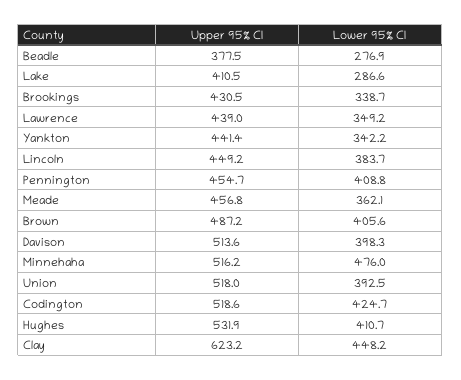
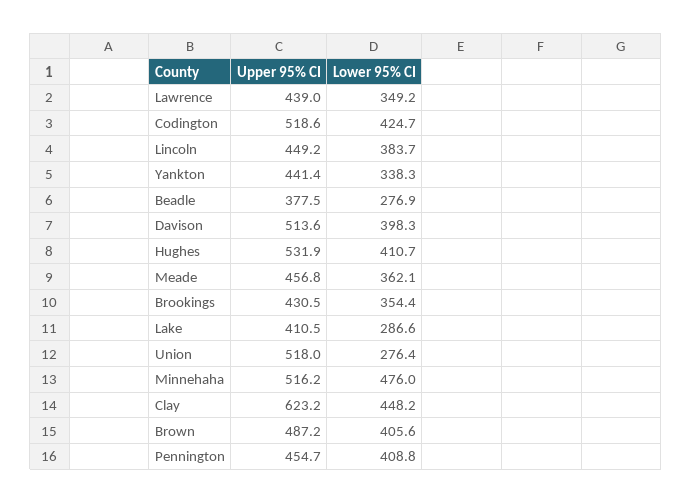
  {
    "Upper 95% CI": {
      "Beadle": 377.5,
      "Lake": 410.5,
      "Brookings": 430.5,
      "Lawrence": 439,
      "Yankton": 441.4,
      "Lincoln": 449.2,
      "Pennington": 454.7,
      "Meade": 456.8,
      "Brown": 487.2,
      "Davison": 513.6,
      "Minnehaha": 516.2,
      "Union": 518,
      "Codington": 518.6,
      "Hughes": 531.9,
      "Clay": 623.2
    },
    "Lower 95% CI": {
      "Beadle": 276.9,
      "Lake": 286.6,
-     "Brookings": 338.7,
+     "Brookings": 354.4,
      "Lawrence": 349.2,
-     "Yankton": 342.2,
+     "Yankton": 338.3,
      "Lincoln": 383.7,
      "Pennington": 408.8,
      "Meade": 362.1,
      "Brown": 405.6,
      "Davison": 398.3,
      "Minnehaha": 476,
-     "Union": 392.5,
+     "Union": 276.4,
      "Codington": 424.7,
      "Hughes": 410.7,
      "Clay": 448.2
    }
  }

